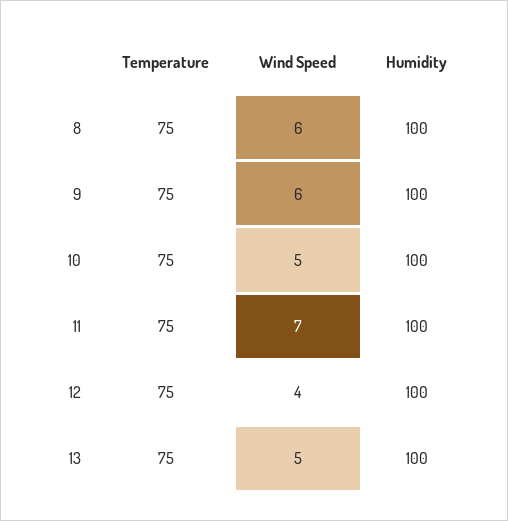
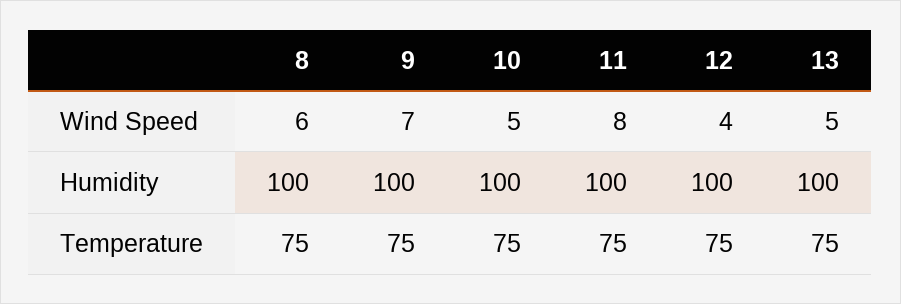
  {
    "Temperature": {
      "8": 75,
      "9": 75,
      "10": 75,
      "11": 75,
      "12": 75,
      "13": 75
    },
    "Wind Speed": {
      "8": 6,
-     "9": 6,
+     "9": 7,
      "10": 5,
-     "11": 7,
+     "11": 8,
      "12": 4,
      "13": 5
    },
    "Humidity": {
      "8": 100,
      "9": 100,
      "10": 100,
      "11": 100,
      "12": 100,
      "13": 100
    }
  }

